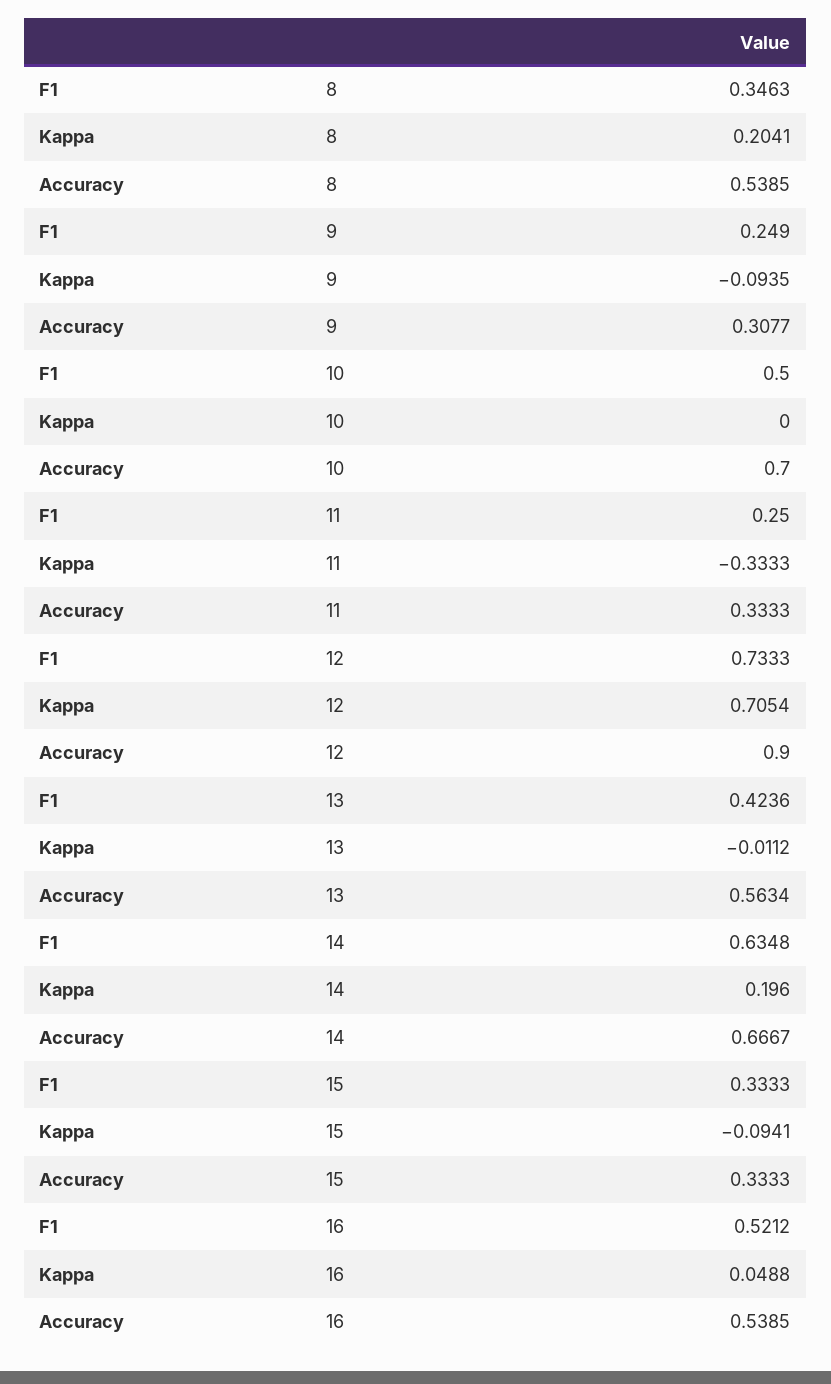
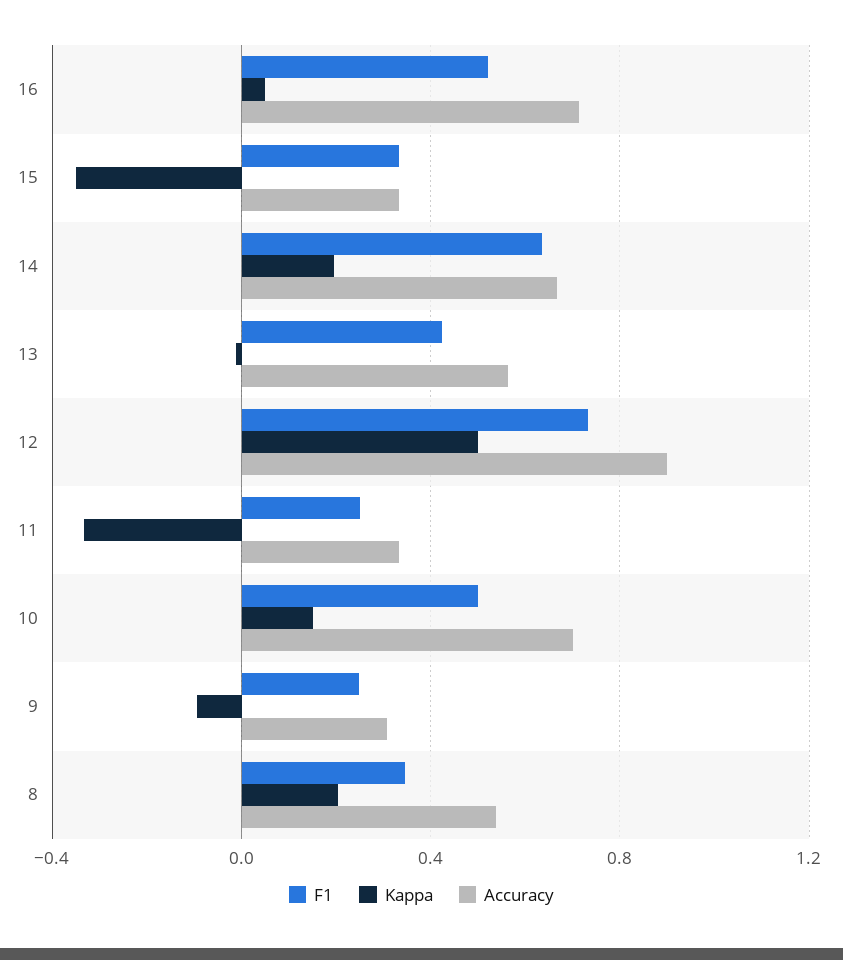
  {
    "F1": {
      "8": 0.3463,
      "9": 0.249,
      "10": 0.5,
      "11": 0.25,
      "12": 0.7333,
      "13": 0.4236,
      "14": 0.6348,
      "15": 0.3333,
      "16": 0.5212
    },
    "Kappa": {
      "8": 0.2041,
      "9": -0.0935,
-     "10": 0,
+     "10": 0.15,
      "11": -0.3333,
-     "12": 0.7054,
+     "12": 0.5,
      "13": -0.0112,
      "14": 0.196,
-     "15": -0.0941,
+     "15": -0.35,
      "16": 0.0488
    },
    "Accuracy": {
      "8": 0.5385,
      "9": 0.3077,
      "10": 0.7,
      "11": 0.3333,
      "12": 0.9,
      "13": 0.5634,
      "14": 0.6667,
      "15": 0.3333,
-     "16": 0.5385
+     "16": 0.7
    }
  }

